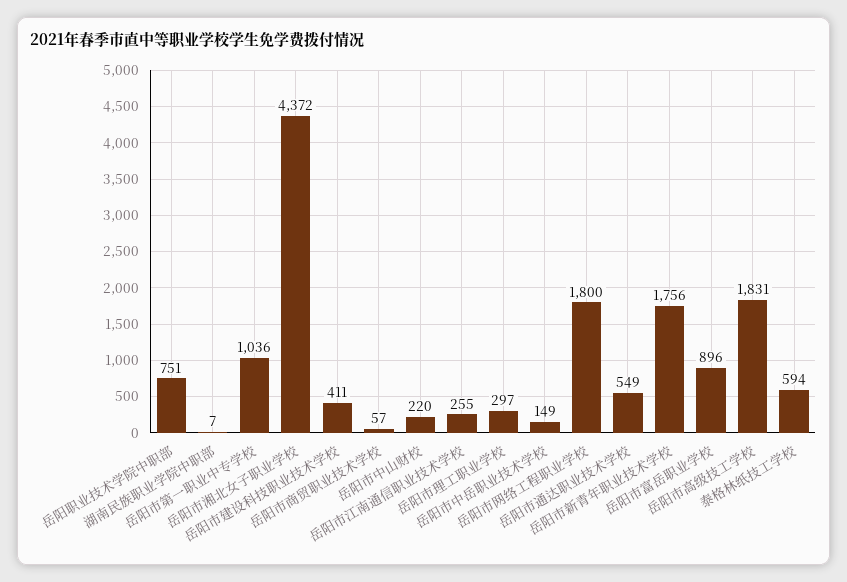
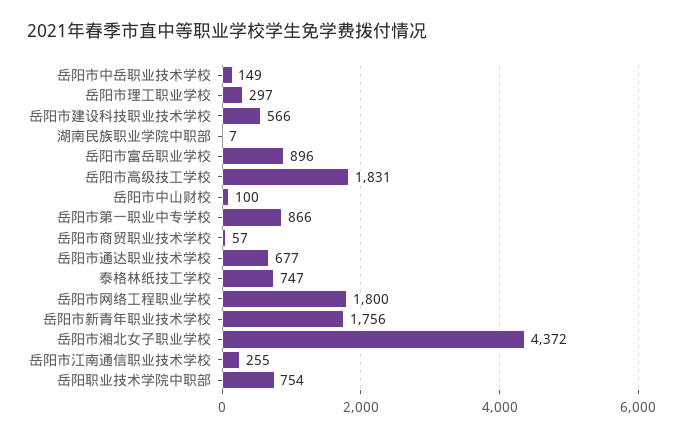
  {
-   "岳阳职业技术学院中职部": 751,
+   "岳阳职业技术学院中职部": 754,
    "湖南民族职业学院中职部": 7,
-   "岳阳市第一职业中专学校": 1036,
+   "岳阳市第一职业中专学校": 866,
    "岳阳市湘北女子职业学校": 4372,
-   "岳阳市建设科技职业技术学校": 411,
+   "岳阳市建设科技职业技术学校": 566,
    "岳阳市商贸职业技术学校": 57,
-   "岳阳市中山财校": 220,
+   "岳阳市中山财校": 100,
    "岳阳市江南通信职业技术学校": 255,
    "岳阳市理工职业学校": 297,
    "岳阳市中岳职业技术学校": 149,
    "岳阳市网络工程职业学校": 1800,
-   "岳阳市通达职业技术学校": 549,
+   "岳阳市通达职业技术学校": 677,
    "岳阳市新青年职业技术学校": 1756,
    "岳阳市富岳职业学校": 896,
    "岳阳市高级技工学校": 1831,
-   "泰格林纸技工学校": 594
+   "泰格林纸技工学校": 747
  }

